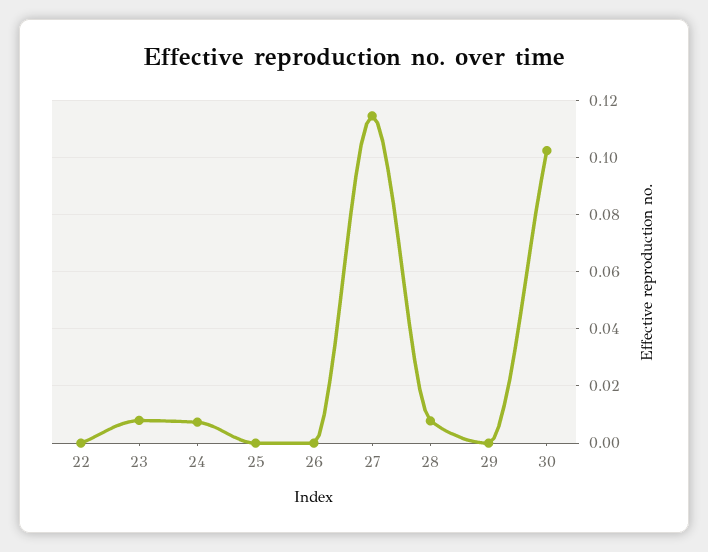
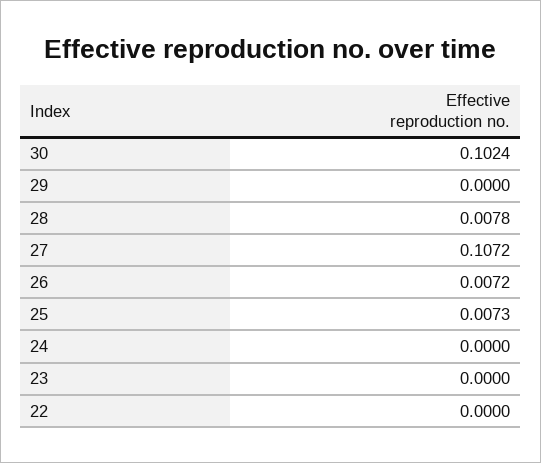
  {
    "22": 0,
-   "23": 0.0075,
+   "23": 0,
-   "24": 0.0075,
+   "24": 0,
-   "25": 0,
+   "25": 0.0073,
-   "26": 0,
+   "26": 0.0072,
-   "27": 0.115,
+   "27": 0.1072,
    "28": 0.0078,
    "29": 0,
    "30": 0.1024
  }

